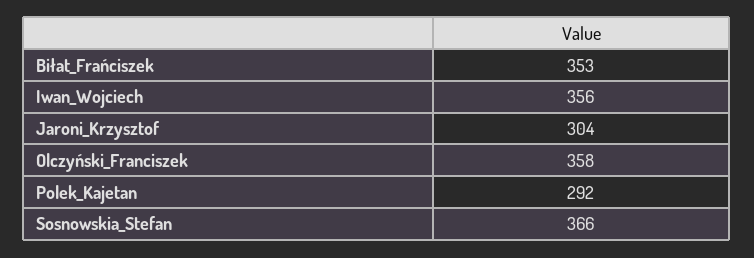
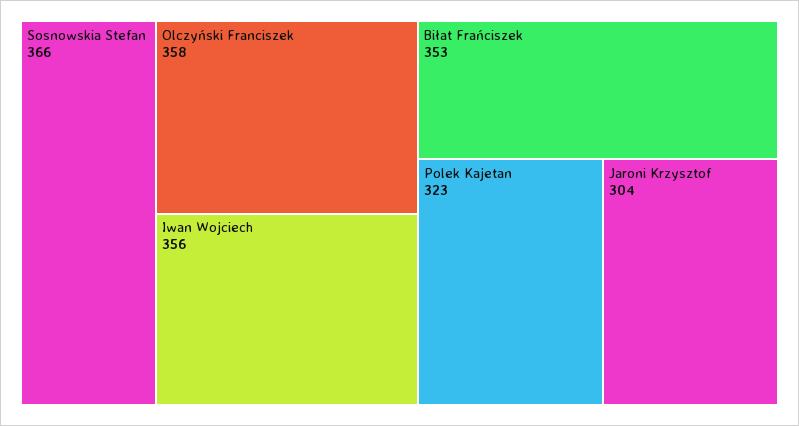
  {
    "Biłat_Frańciszek": 353,
    "Iwan_Wojciech": 356,
    "Jaroni_Krzysztof": 304,
    "Olczyński_Franciszek": 358,
-   "Polek_Kajetan": 292,
+   "Polek_Kajetan": 323,
    "Sosnowskia_Stefan": 366
  }

